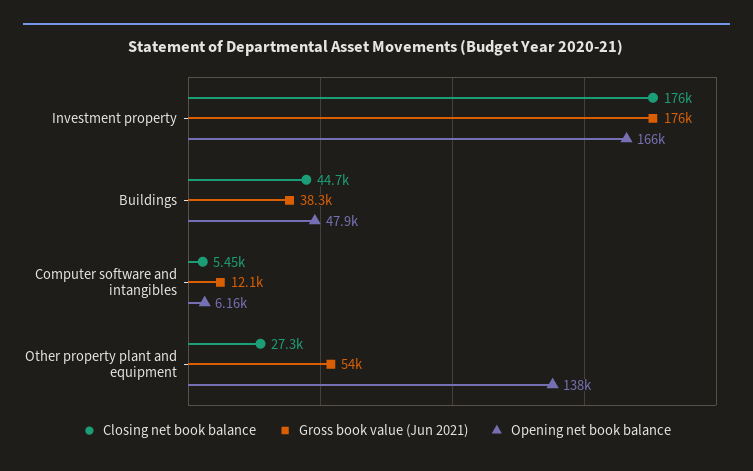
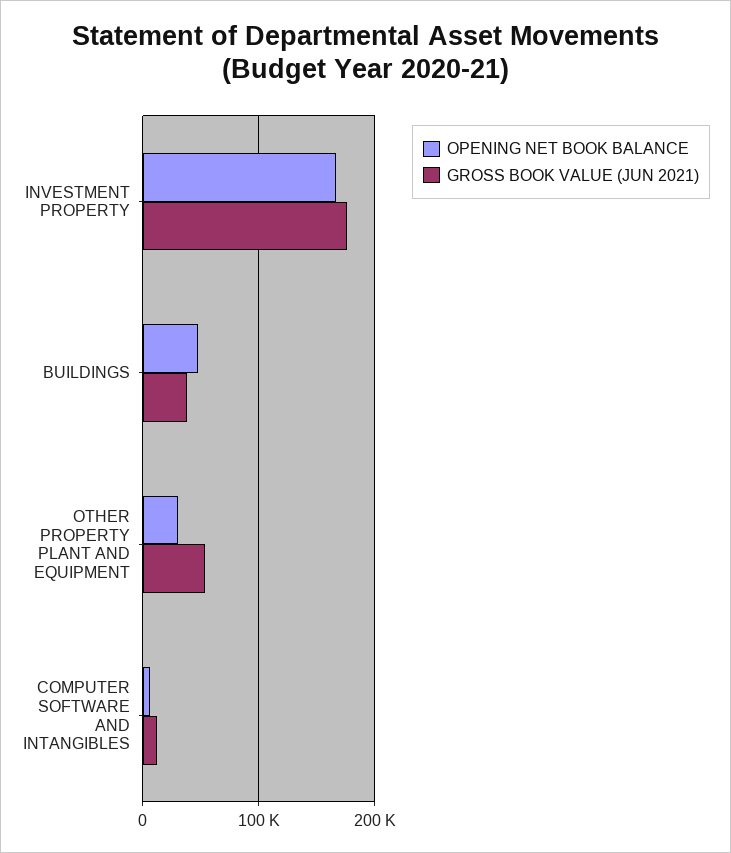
  {
-   "Closing net book balance": {
-     "Investment property": 176000,
-     "Buildings": 44700,
-     "Computer software and intangibles": 5450,
-     "Other property plant and equipment": 27300
-   },
    "Gross book value (Jun 2021)": {
      "Investment property": 176000,
      "Buildings": 38300,
      "Computer software and intangibles": 12100,
      "Other property plant and equipment": 54000
    },
    "Opening net book balance": {
      "Investment property": 166000,
      "Buildings": 47900,
      "Computer software and intangibles": 6160,
-     "Other property plant and equipment": 138000
+     "Other property plant and equipment": 30000
    }
  }

